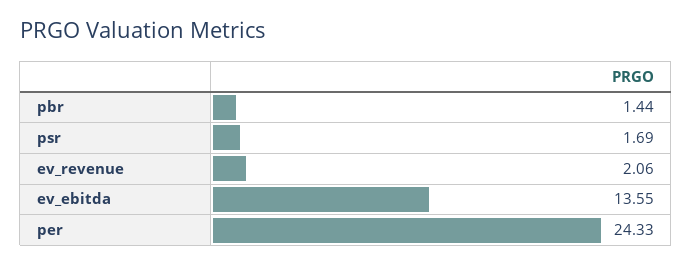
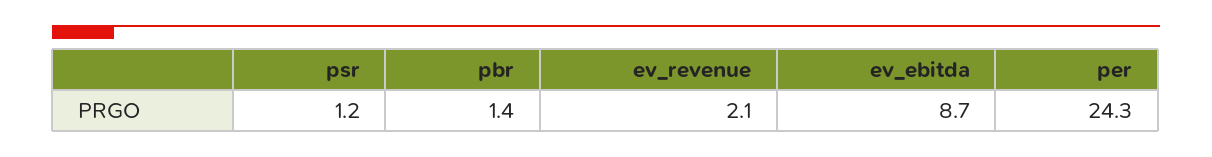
  {
    "pbr": 1.44,
-   "psr": 1.69,
+   "psr": 1.2,
    "ev_revenue": 2.06,
-   "ev_ebitda": 13.55,
+   "ev_ebitda": 8.7,
    "per": 24.33
  }

